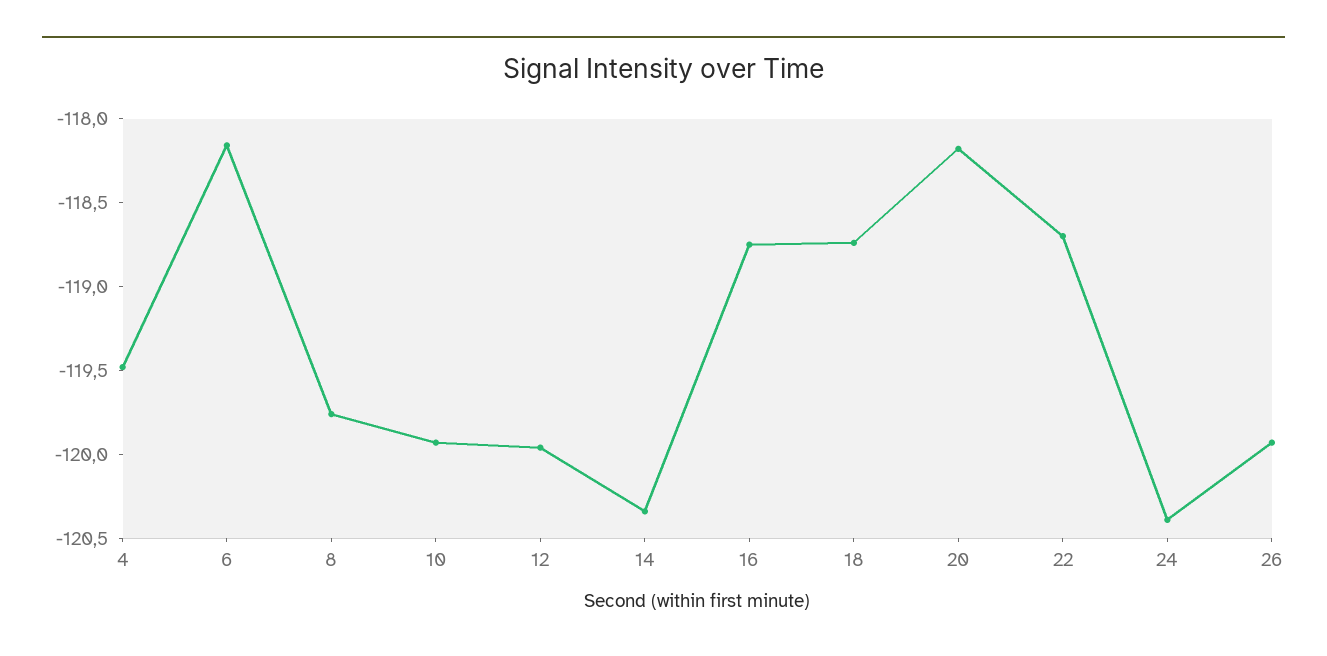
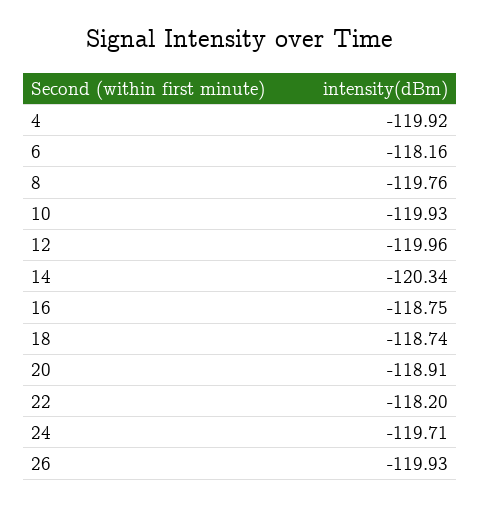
  {
-   "4": -119.5,
+   "4": -119.92,
    "6": -118.16,
    "8": -119.76,
    "10": -119.93,
    "12": -119.96,
    "14": -120.34,
    "16": -118.75,
    "18": -118.74,
-   "20": -118.2,
+   "20": -118.91,
-   "22": -118.7,
+   "22": -118.2,
-   "24": -120.4,
+   "24": -119.71,
    "26": -119.93
  }

